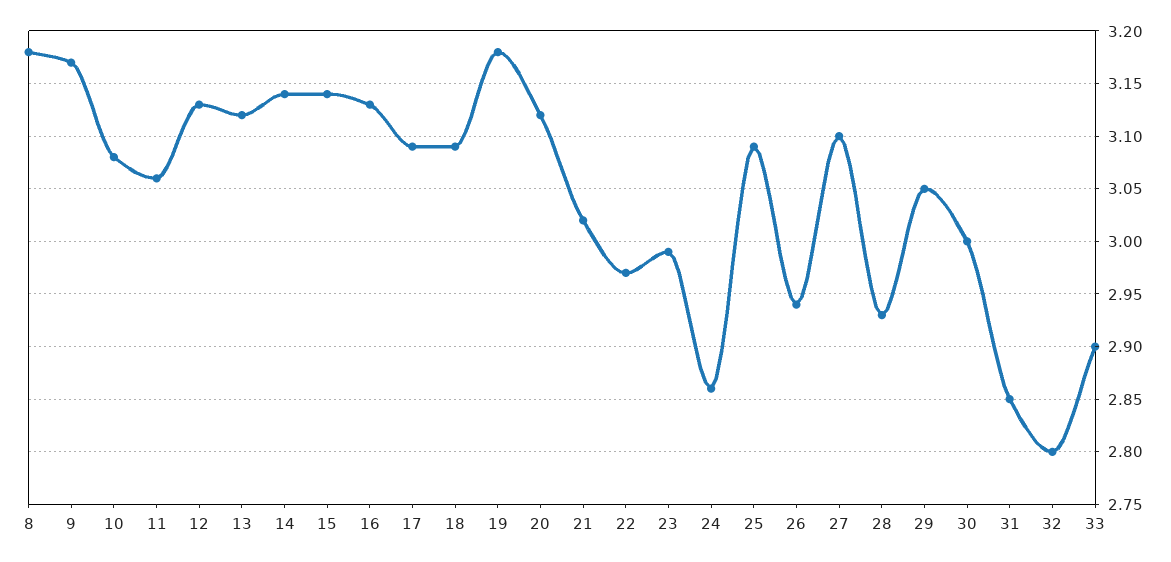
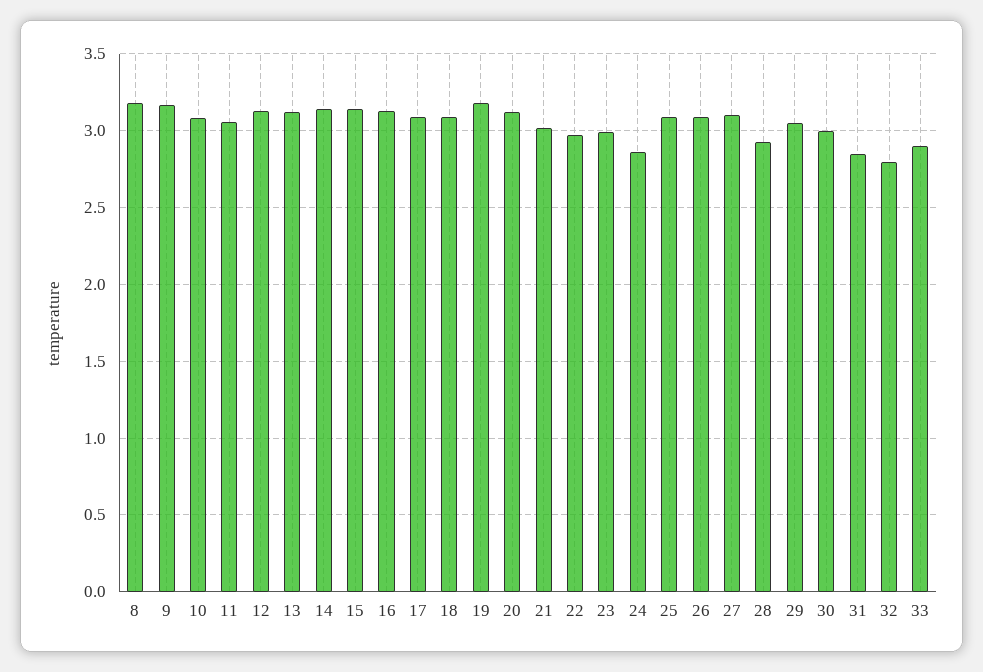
  {
    "8": 3.18,
    "9": 3.17,
    "10": 3.08,
    "11": 3.06,
    "12": 3.13,
    "13": 3.12,
    "14": 3.14,
    "15": 3.14,
    "16": 3.13,
    "17": 3.09,
    "18": 3.09,
    "19": 3.18,
    "20": 3.12,
    "21": 3.02,
    "22": 2.97,
    "23": 2.99,
    "24": 2.86,
    "25": 3.09,
-   "26": 2.94,
+   "26": 3.1,
    "27": 3.1,
    "28": 2.93,
    "29": 3.05,
    "30": 3,
    "31": 2.85,
    "32": 2.8,
    "33": 2.9
  }

